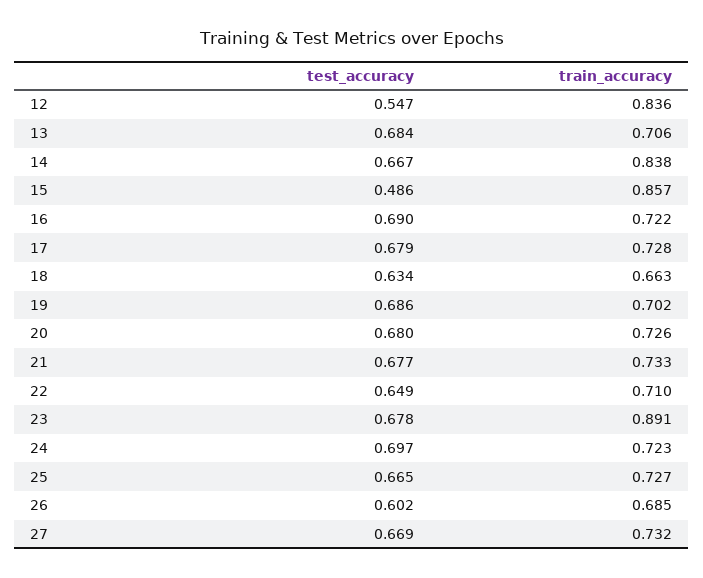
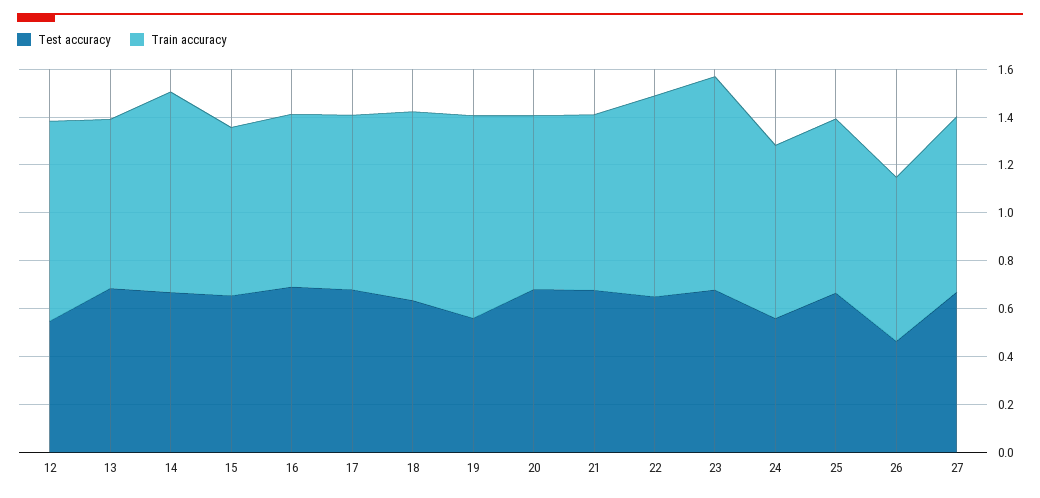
  {
    "test_accuracy": {
      "12": 0.547,
      "13": 0.684,
      "14": 0.667,
-     "15": 0.486,
+     "15": 0.65,
      "16": 0.69,
      "17": 0.679,
      "18": 0.634,
-     "19": 0.686,
+     "19": 0.55,
      "20": 0.68,
      "21": 0.677,
      "22": 0.649,
      "23": 0.678,
-     "24": 0.697,
+     "24": 0.55,
      "25": 0.665,
-     "26": 0.602,
+     "26": 0.45,
      "27": 0.669
    },
    "train_accuracy": {
      "12": 0.836,
      "13": 0.706,
      "14": 0.838,
-     "15": 0.857,
+     "15": 0.7,
      "16": 0.722,
      "17": 0.728,
-     "18": 0.663,
+     "18": 0.8,
-     "19": 0.702,
+     "19": 0.85,
      "20": 0.726,
      "21": 0.733,
-     "22": 0.71,
+     "22": 0.85,
      "23": 0.891,
      "24": 0.723,
      "25": 0.727,
      "26": 0.685,
      "27": 0.732
    }
  }

